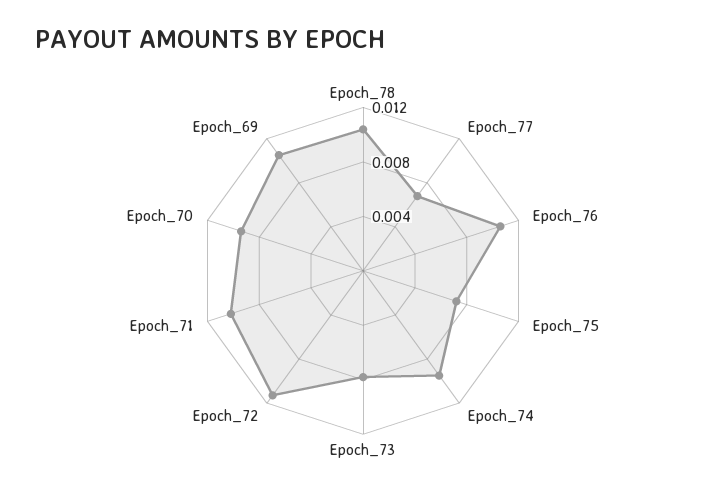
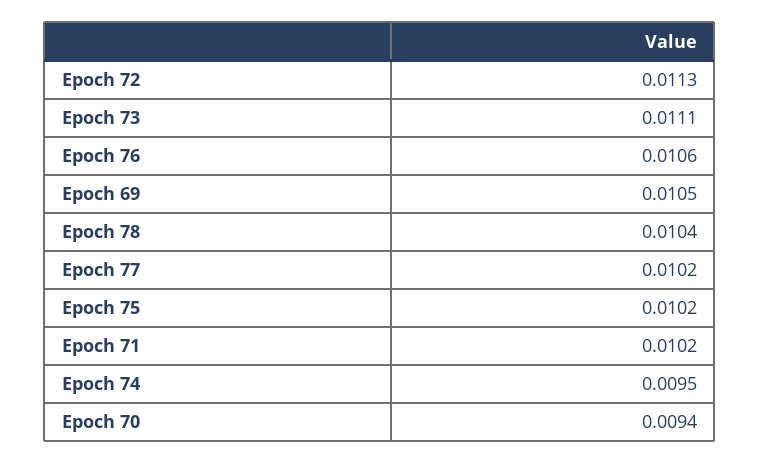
  {
    "Epoch_78": 0.0104,
-   "Epoch_77": 0.007,
+   "Epoch_77": 0.0102,
    "Epoch_76": 0.0106,
-   "Epoch_75": 0.007,
+   "Epoch_75": 0.0102,
    "Epoch_74": 0.0095,
-   "Epoch_73": 0.008,
+   "Epoch_73": 0.0111,
    "Epoch_72": 0.0113,
    "Epoch_71": 0.0102,
    "Epoch_70": 0.0094,
    "Epoch_69": 0.0105
  }

